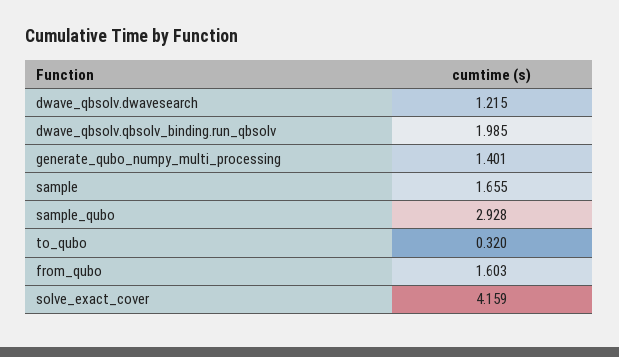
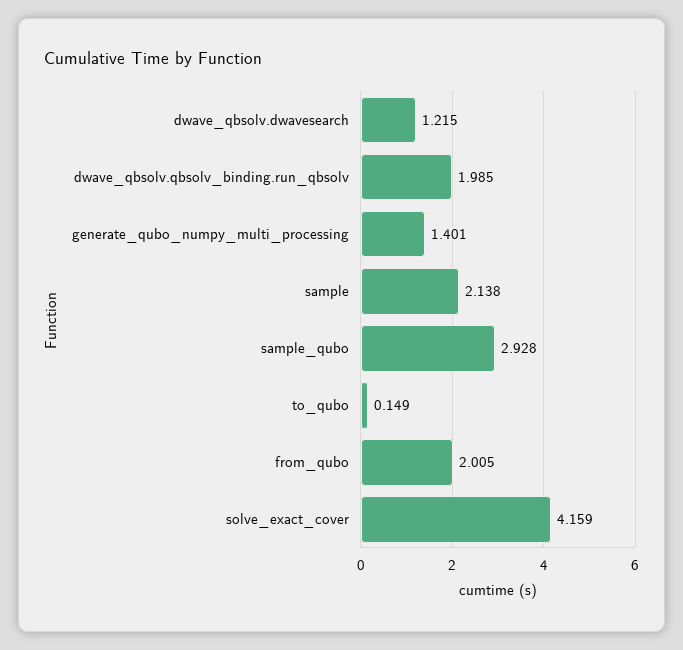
  {
    "dwave_qbsolv.dwavesearch": 1.215,
    "dwave_qbsolv.qbsolv_binding.run_qbsolv": 1.985,
    "generate_qubo_numpy_multi_processing": 1.401,
-   "sample": 1.655,
+   "sample": 2.138,
    "sample_qubo": 2.928,
-   "to_qubo": 0.32,
+   "to_qubo": 0.149,
-   "from_qubo": 1.603,
+   "from_qubo": 2.005,
    "solve_exact_cover": 4.159
  }

